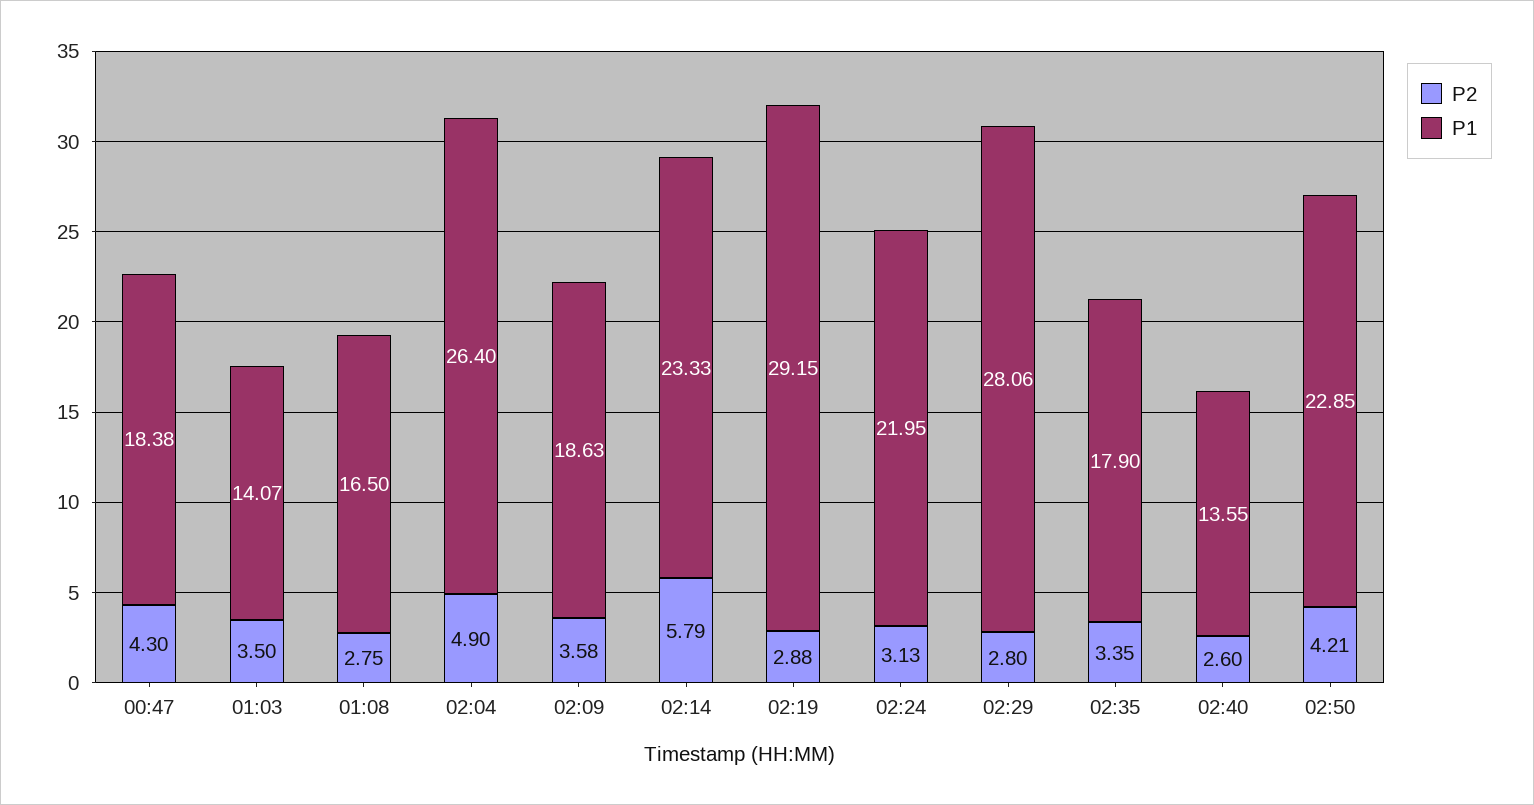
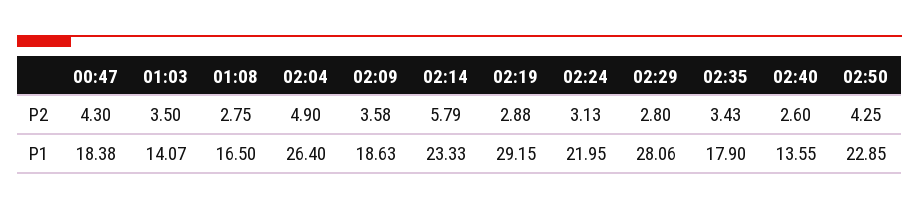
  {
    "P2": {
      "00:47": 4.3,
      "01:03": 3.5,
      "01:08": 2.75,
      "02:04": 4.9,
      "02:09": 3.58,
      "02:14": 5.79,
      "02:19": 2.88,
      "02:24": 3.13,
      "02:29": 2.8,
-     "02:35": 3.35,
+     "02:35": 3.43,
      "02:40": 2.6,
-     "02:50": 4.21
+     "02:50": 4.25
    },
    "P1": {
      "00:47": 18.38,
      "01:03": 14.07,
      "01:08": 16.5,
      "02:04": 26.4,
      "02:09": 18.63,
      "02:14": 23.33,
      "02:19": 29.15,
      "02:24": 21.95,
      "02:29": 28.06,
      "02:35": 17.9,
      "02:40": 13.55,
      "02:50": 22.85
    }
  }

